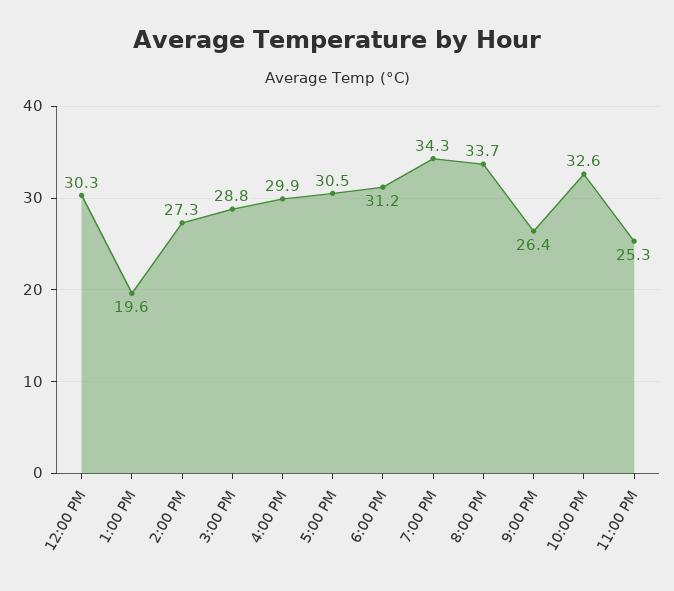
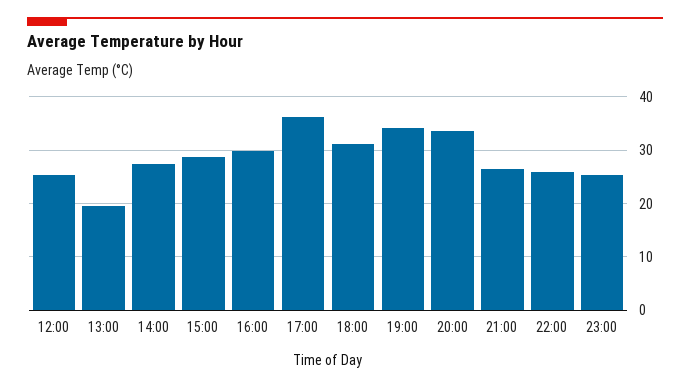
  {
-   "12:00 PM": 30.3,
+   "12:00 PM": 26,
    "1:00 PM": 19.6,
    "2:00 PM": 27.3,
    "3:00 PM": 28.8,
    "4:00 PM": 29.9,
-   "5:00 PM": 30.5,
+   "5:00 PM": 36,
    "6:00 PM": 31.2,
    "7:00 PM": 34.3,
    "8:00 PM": 33.7,
    "9:00 PM": 26.4,
-   "10:00 PM": 32.6,
+   "10:00 PM": 26,
    "11:00 PM": 25.3
  }

